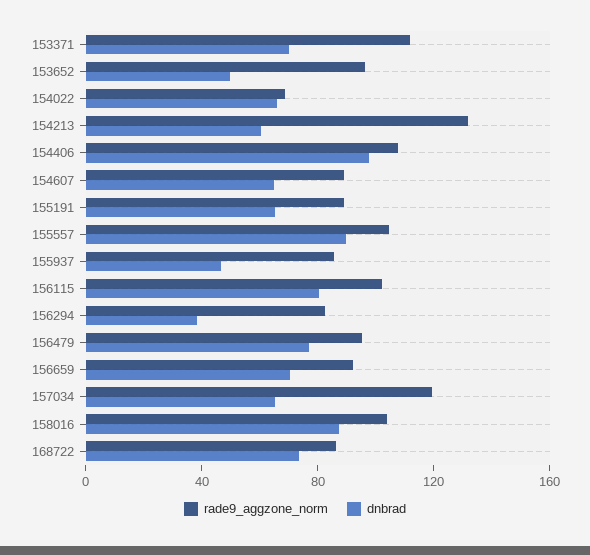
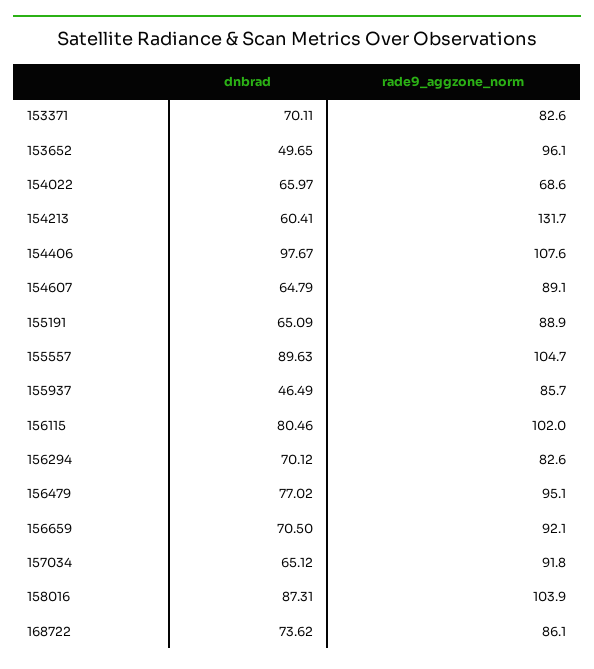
  {
    "rade9_aggzone_norm": {
-     "153371": 110,
+     "153371": 82.6,
      "153652": 96.1,
      "154022": 68.6,
      "154213": 131.7,
      "154406": 107.6,
      "154607": 89.1,
      "155191": 88.9,
      "155557": 104.7,
      "155937": 85.7,
      "156115": 102,
      "156294": 82.6,
      "156479": 95.1,
      "156659": 92.1,
-     "157034": 120,
+     "157034": 91.8,
      "158016": 103.9,
      "168722": 86.1
    },
    "dnbrad": {
      "153371": 70.11,
      "153652": 49.65,
      "154022": 65.97,
      "154213": 60.41,
      "154406": 97.67,
      "154607": 64.79,
      "155191": 65.09,
      "155557": 89.63,
      "155937": 46.49,
      "156115": 80.46,
-     "156294": 40,
+     "156294": 70.12,
      "156479": 77.02,
      "156659": 70.5,
      "157034": 65.12,
      "158016": 87.31,
      "168722": 73.62
    }
  }

